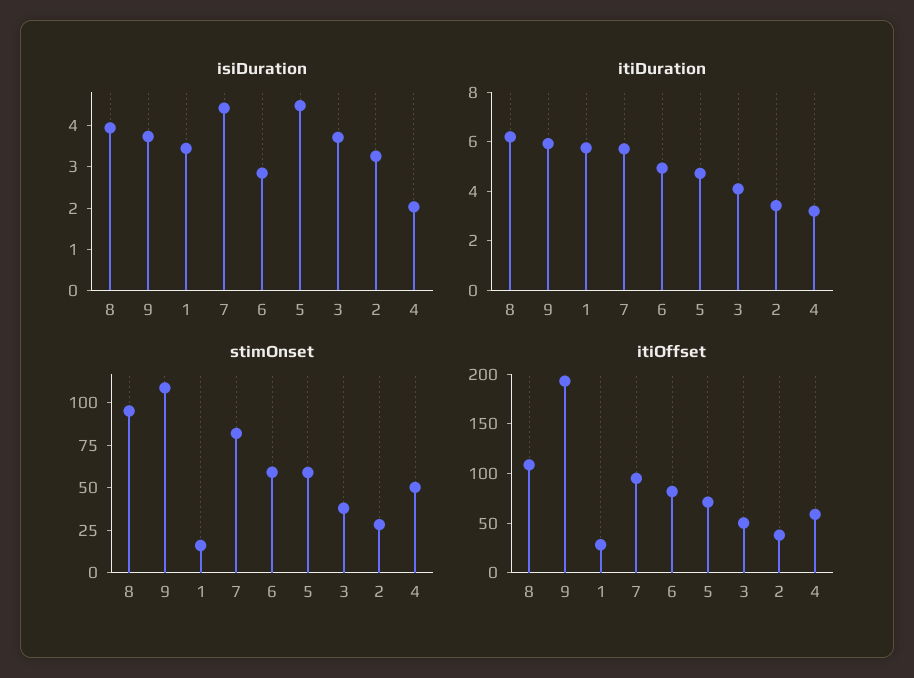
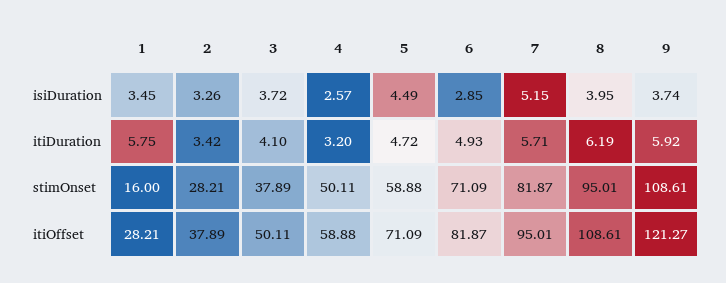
  {
    "isiDuration": {
      "8": 3.95,
      "9": 3.74,
      "1": 3.45,
-     "7": 4.4,
+     "7": 5.15,
      "6": 2.85,
      "5": 4.49,
      "3": 3.72,
      "2": 3.26,
-     "4": 2
+     "4": 2.57
    },
    "itiDuration": {
      "8": 6.19,
      "9": 5.92,
      "1": 5.75,
      "7": 5.71,
      "6": 4.93,
      "5": 4.72,
      "3": 4.1,
      "2": 3.42,
      "4": 3.2
    },
    "stimOnset": {
      "8": 95.01,
      "9": 108.61,
      "1": 16,
      "7": 81.87,
-     "6": 60,
+     "6": 71.09,
      "5": 58.88,
      "3": 37.89,
      "2": 28.21,
      "4": 50.11
    },
    "itiOffset": {
      "8": 108.61,
-     "9": 190,
+     "9": 121.27,
      "1": 28.21,
      "7": 95.01,
      "6": 81.87,
      "5": 71.09,
      "3": 50.11,
      "2": 37.89,
      "4": 58.88
    }
  }

